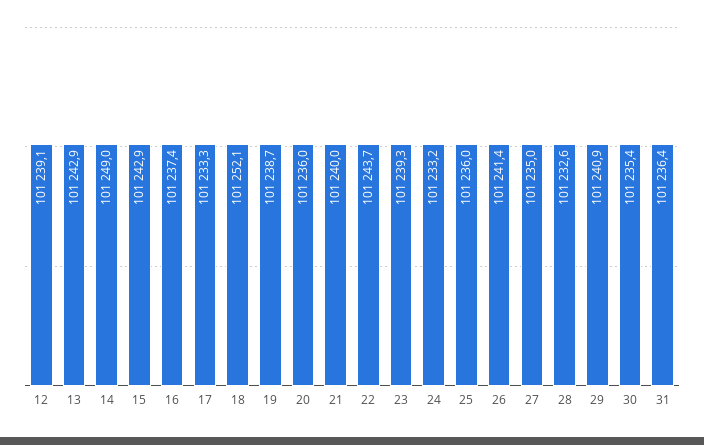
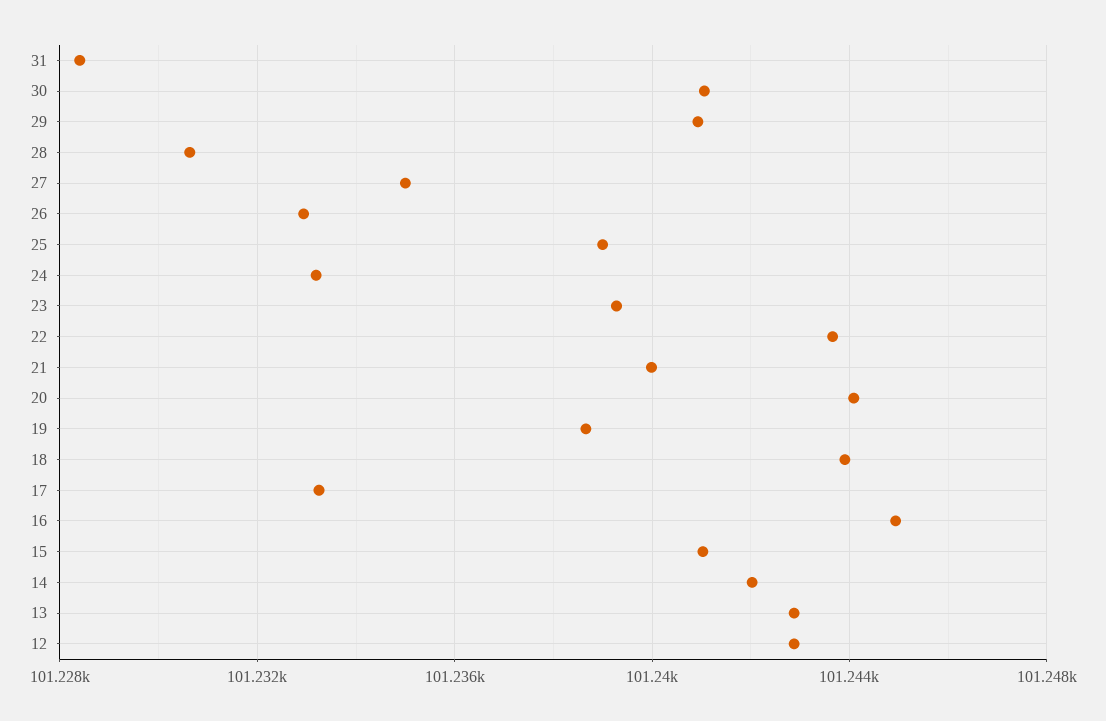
  {
-   "12": 101239.1,
+   "12": 101243,
    "13": 101242.9,
-   "14": 101249,
+   "14": 101242,
-   "15": 101242.9,
+   "15": 101241,
-   "16": 101237.4,
+   "16": 101245,
    "17": 101233.3,
-   "18": 101252.1,
+   "18": 101244,
    "19": 101238.7,
-   "20": 101236,
+   "20": 101244,
    "21": 101240,
    "22": 101243.7,
    "23": 101239.3,
    "24": 101233.2,
-   "25": 101236,
+   "25": 101239,
-   "26": 101241.4,
+   "26": 101233,
    "27": 101235,
-   "28": 101232.6,
+   "28": 101230.5,
    "29": 101240.9,
-   "30": 101235.4,
+   "30": 101241,
-   "31": 101236.4
+   "31": 101228.5
  }

